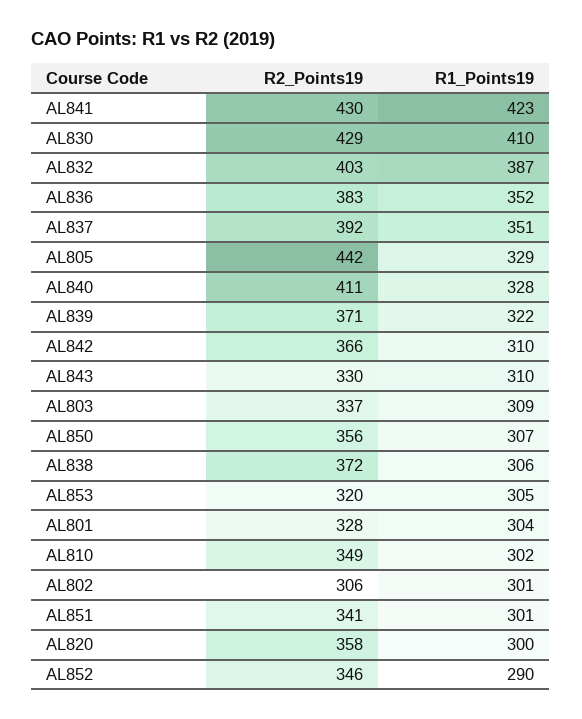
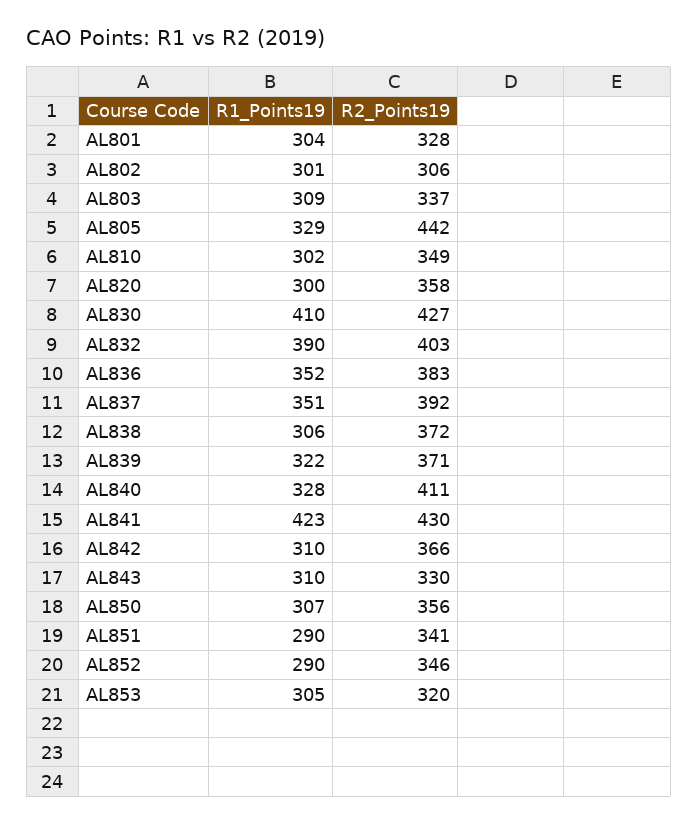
  {
    "R2_Points19": {
      "AL841": 430,
-     "AL830": 429,
+     "AL830": 427,
      "AL832": 403,
      "AL836": 383,
      "AL837": 392,
      "AL805": 442,
      "AL840": 411,
      "AL839": 371,
      "AL842": 366,
      "AL843": 330,
      "AL803": 337,
      "AL850": 356,
      "AL838": 372,
      "AL853": 320,
      "AL801": 328,
      "AL810": 349,
      "AL802": 306,
      "AL851": 341,
      "AL820": 358,
      "AL852": 346
    },
    "R1_Points19": {
      "AL841": 423,
      "AL830": 410,
-     "AL832": 387,
+     "AL832": 390,
      "AL836": 352,
      "AL837": 351,
      "AL805": 329,
      "AL840": 328,
      "AL839": 322,
      "AL842": 310,
      "AL843": 310,
      "AL803": 309,
      "AL850": 307,
      "AL838": 306,
      "AL853": 305,
      "AL801": 304,
      "AL810": 302,
      "AL802": 301,
-     "AL851": 301,
+     "AL851": 290,
      "AL820": 300,
      "AL852": 290
    }
  }

